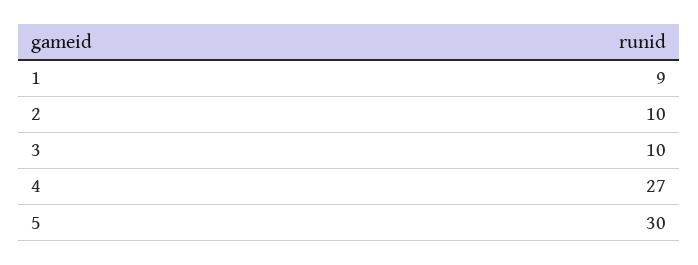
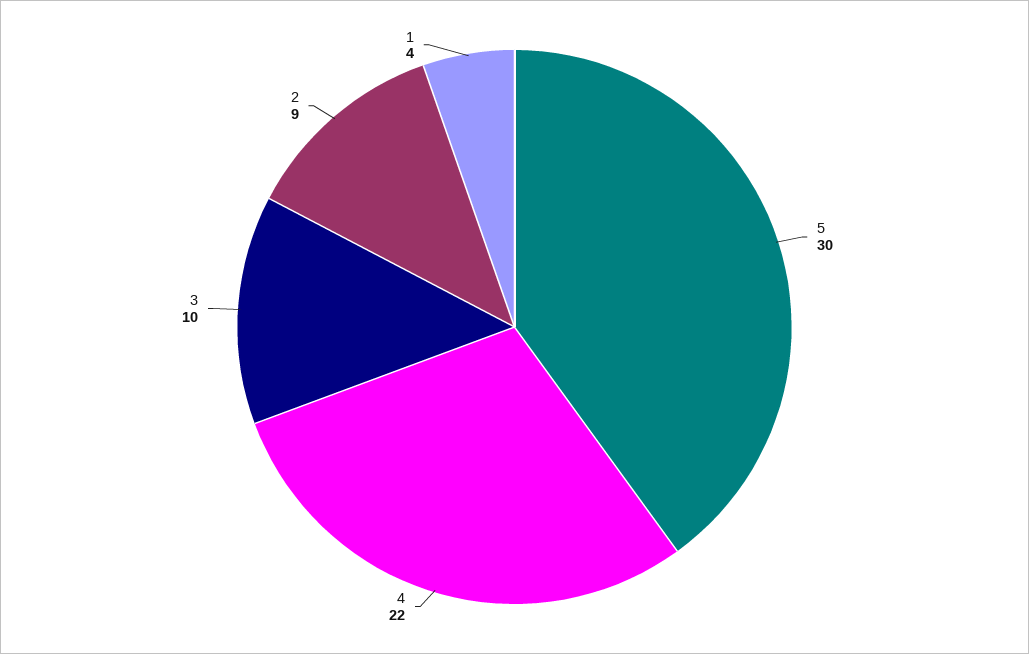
  {
-   "1": 9,
+   "1": 4,
-   "2": 10,
+   "2": 9,
    "3": 10,
-   "4": 27,
+   "4": 22,
    "5": 30
  }

